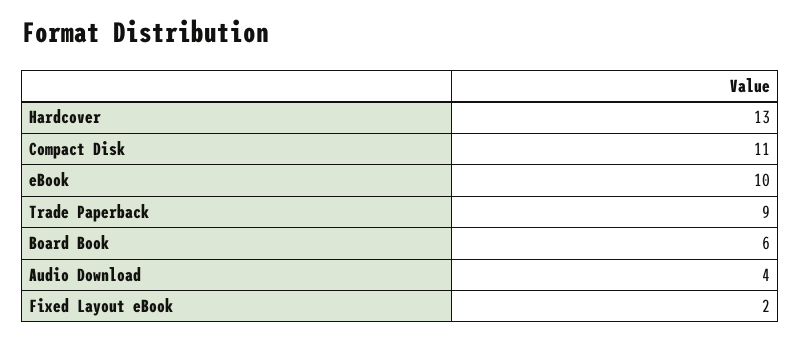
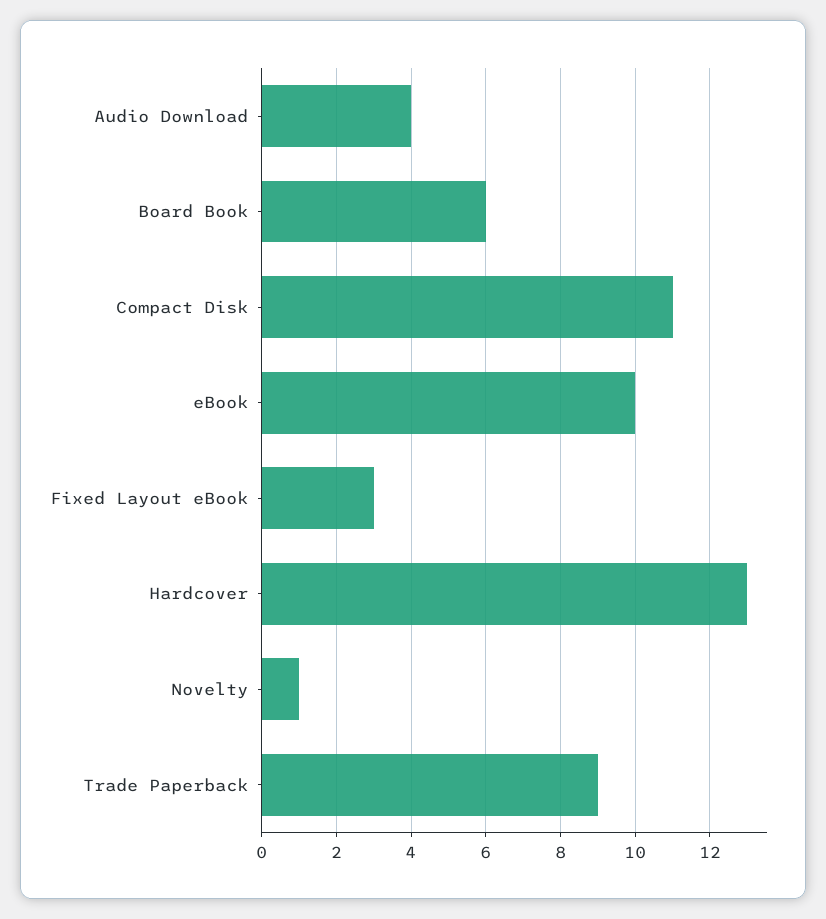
  {
    "Hardcover": 13,
    "Compact Disk": 11,
    "eBook": 10,
    "Trade Paperback": 9,
    "Board Book": 6,
    "Audio Download": 4,
-   "Fixed Layout eBook": 2
+   "Fixed Layout eBook": 3,
+   "Novelty": 1
  }

